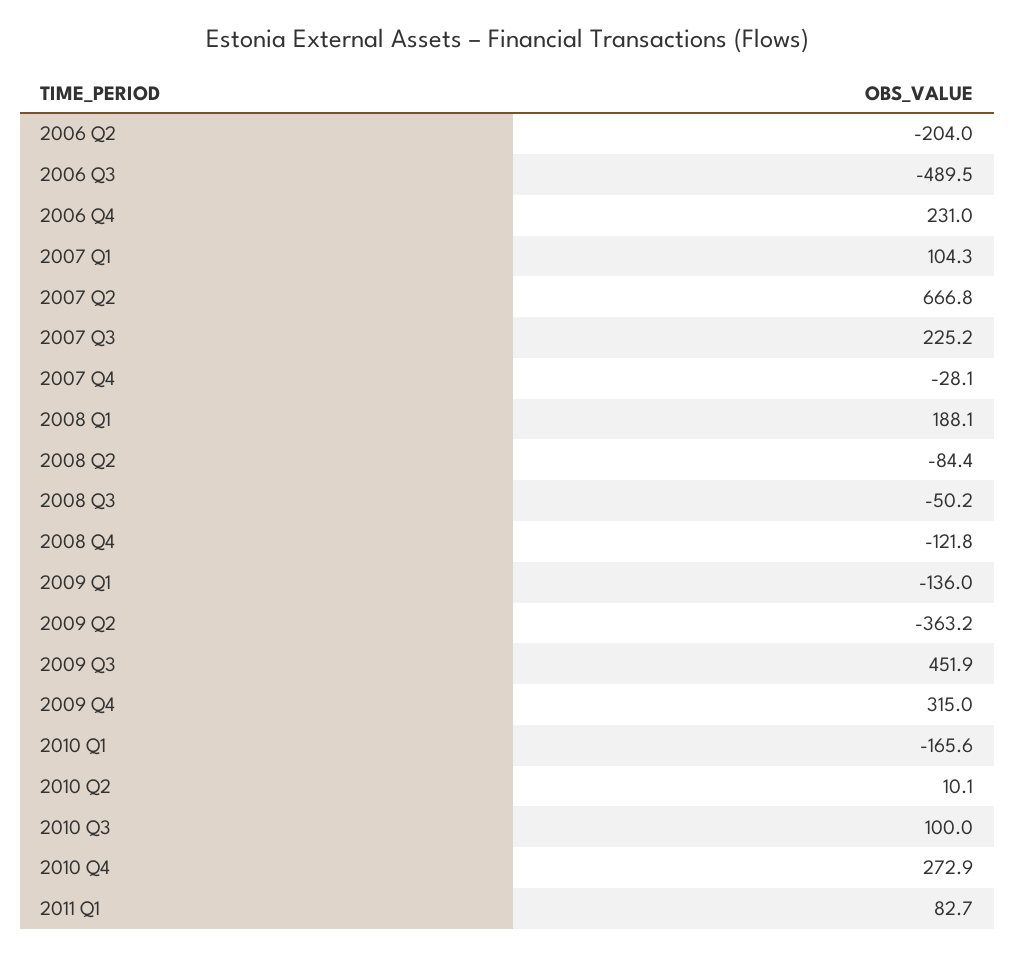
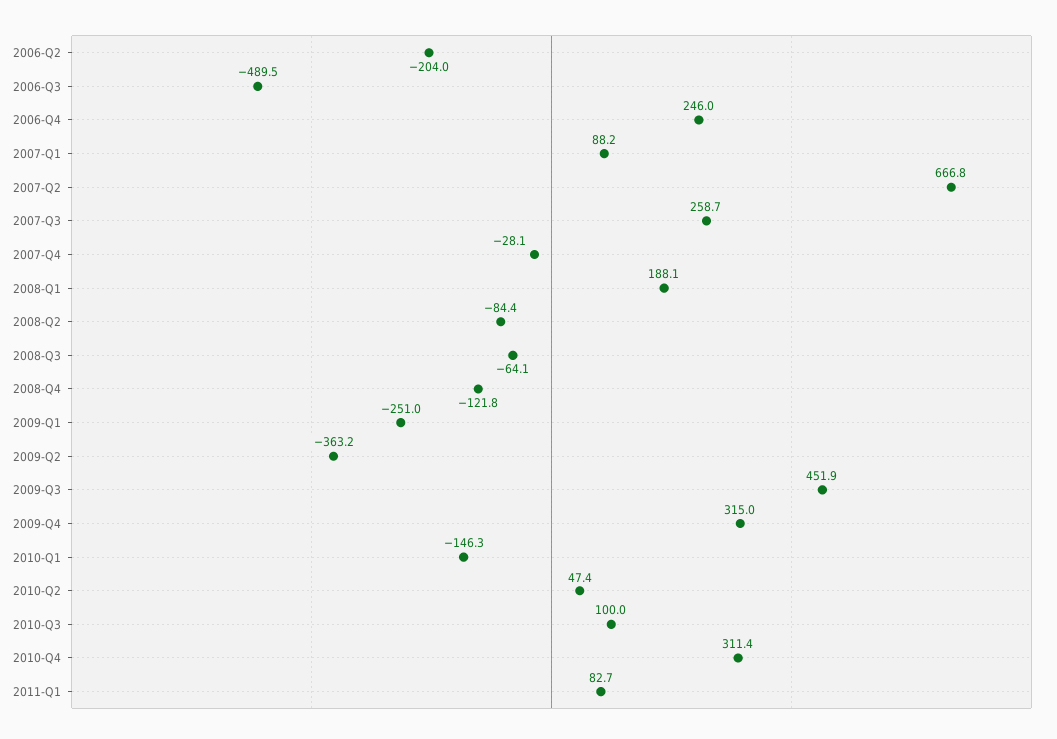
  {
    "2006 Q2": -204,
    "2006 Q3": -489.5,
-   "2006 Q4": 231,
+   "2006 Q4": 246,
-   "2007 Q1": 104.3,
+   "2007 Q1": 88.2,
    "2007 Q2": 666.8,
-   "2007 Q3": 225.2,
+   "2007 Q3": 258.7,
    "2007 Q4": -28.1,
    "2008 Q1": 188.1,
    "2008 Q2": -84.4,
-   "2008 Q3": -50.2,
+   "2008 Q3": -64.1,
    "2008 Q4": -121.8,
-   "2009 Q1": -136,
+   "2009 Q1": -251,
    "2009 Q2": -363.2,
    "2009 Q3": 451.9,
    "2009 Q4": 315,
-   "2010 Q1": -165.6,
+   "2010 Q1": -146.3,
-   "2010 Q2": 10.1,
+   "2010 Q2": 47.4,
    "2010 Q3": 100,
-   "2010 Q4": 272.9,
+   "2010 Q4": 311.4,
    "2011 Q1": 82.7
  }

